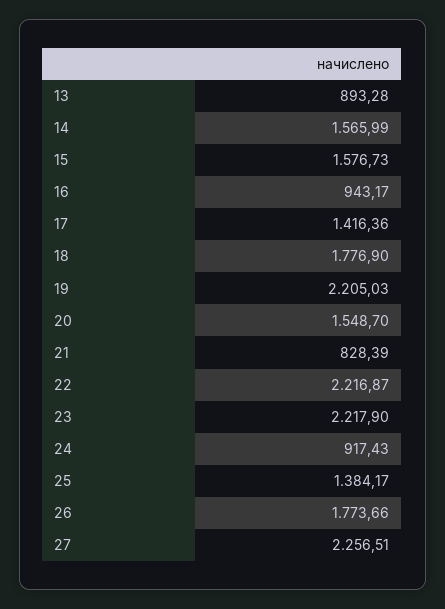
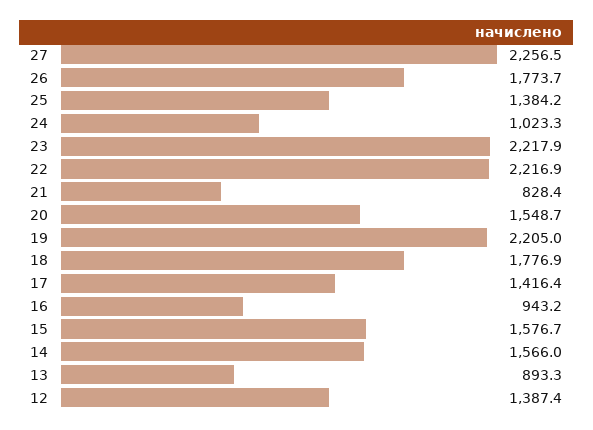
  {
    "13": 893.28,
    "14": 1565.99,
    "15": 1576.73,
    "16": 943.17,
    "17": 1416.36,
    "18": 1776.9,
    "19": 2205.03,
    "20": 1548.7,
    "21": 828.39,
    "22": 2216.87,
    "23": 2217.9,
-   "24": 917.43,
+   "24": 1023.3,
    "25": 1384.17,
    "26": 1773.66,
-   "27": 2256.51
+   "27": 2256.51,
+   "12": 1387.4
  }

